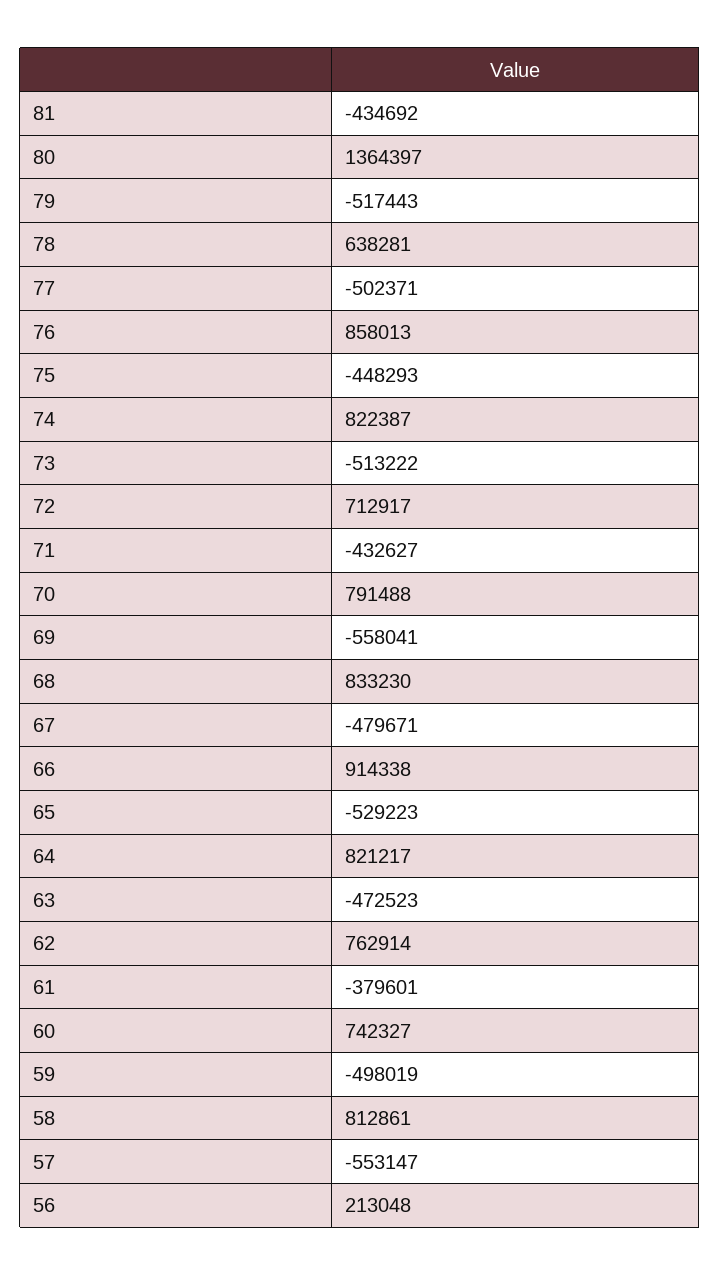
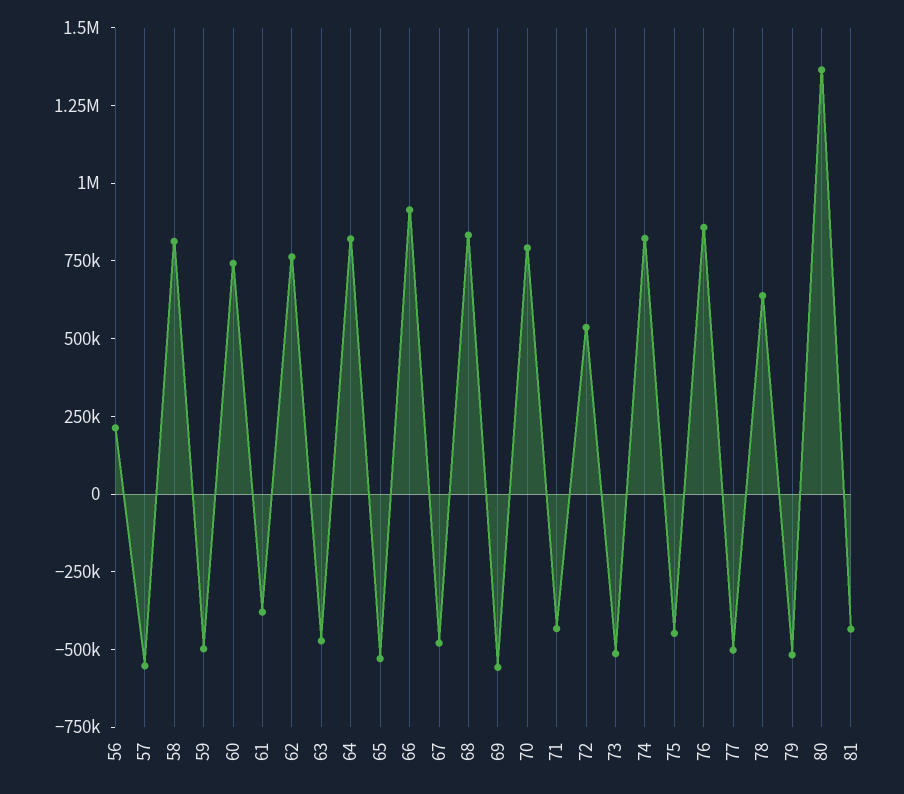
  {
    "81": -434692,
    "80": 1364397,
    "79": -517443,
    "78": 638281,
    "77": -502371,
    "76": 858013,
    "75": -448293,
    "74": 822387,
    "73": -513222,
-   "72": 712917,
+   "72": 550000,
    "71": -432627,
    "70": 791488,
    "69": -558041,
    "68": 833230,
    "67": -479671,
    "66": 914338,
    "65": -529223,
    "64": 821217,
    "63": -472523,
    "62": 762914,
    "61": -379601,
    "60": 742327,
    "59": -498019,
    "58": 812861,
    "57": -553147,
    "56": 213048
  }

